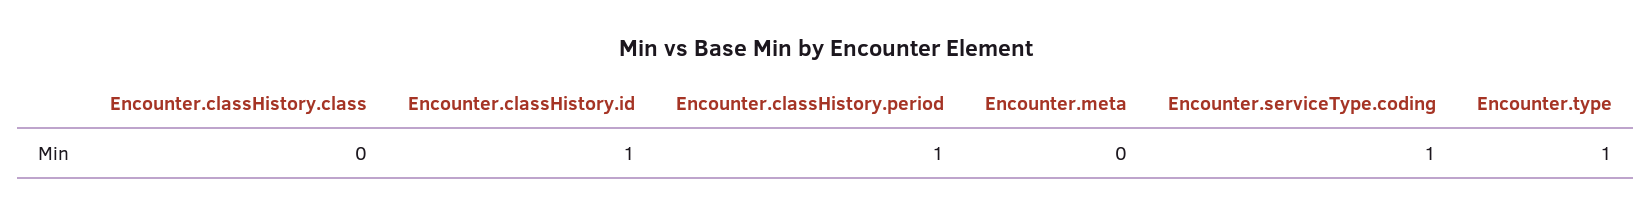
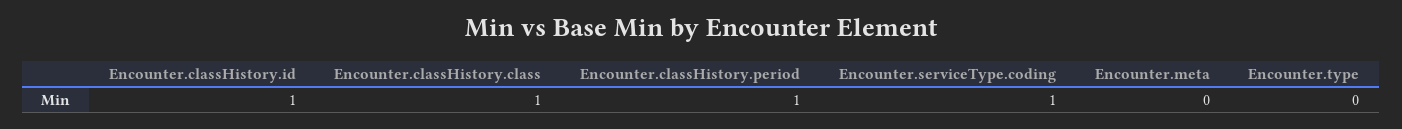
  {
-   "Encounter.classHistory.class": 0,
+   "Encounter.classHistory.class": 1,
    "Encounter.classHistory.id": 1,
    "Encounter.classHistory.period": 1,
    "Encounter.meta": 0,
    "Encounter.serviceType.coding": 1,
-   "Encounter.type": 1
+   "Encounter.type": 0
  }

